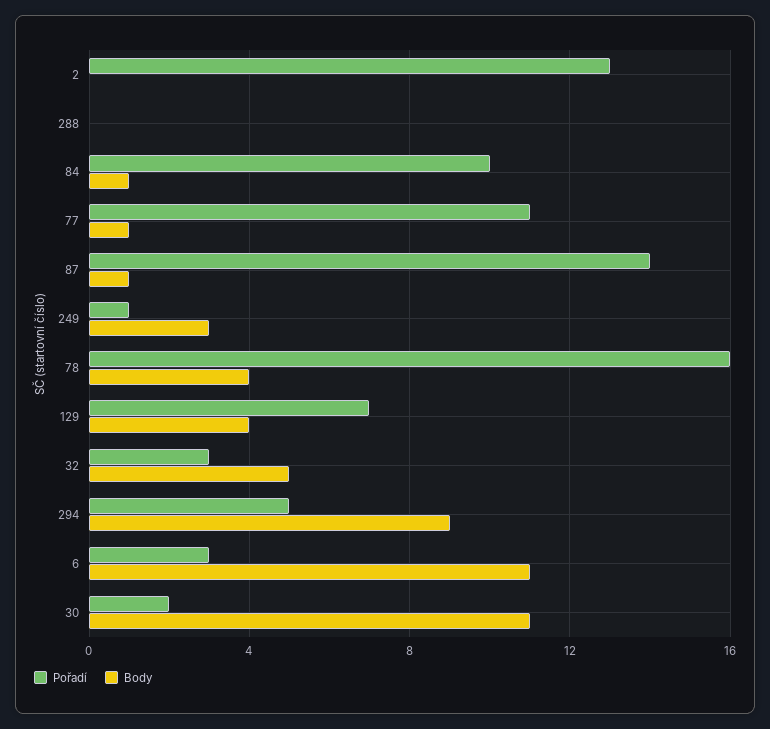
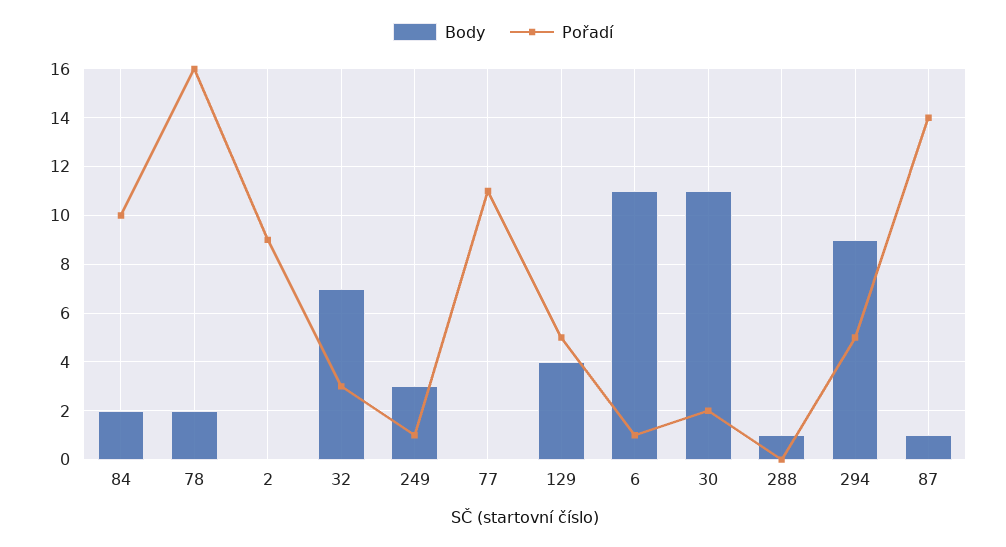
  {
    "Pořadí": {
-     "2": 13,
+     "2": 9,
      "288": 0,
      "84": 10,
      "77": 11,
      "87": 14,
      "249": 1,
      "78": 16,
-     "129": 7,
+     "129": 5,
      "32": 3,
      "294": 5,
-     "6": 3,
+     "6": 1,
      "30": 2
    },
    "Body": {
      "2": 0,
-     "288": 0,
+     "288": 1,
-     "84": 1,
+     "84": 2,
-     "77": 1,
+     "77": 0,
      "87": 1,
      "249": 3,
-     "78": 4,
+     "78": 2,
      "129": 4,
-     "32": 5,
+     "32": 7,
      "294": 9,
      "6": 11,
      "30": 11
    }
  }

